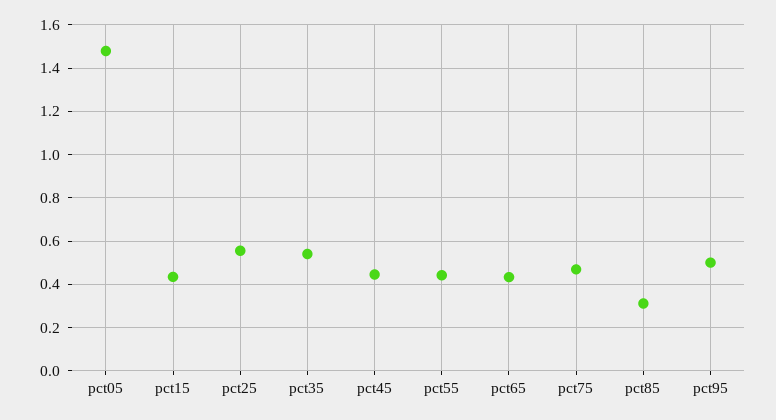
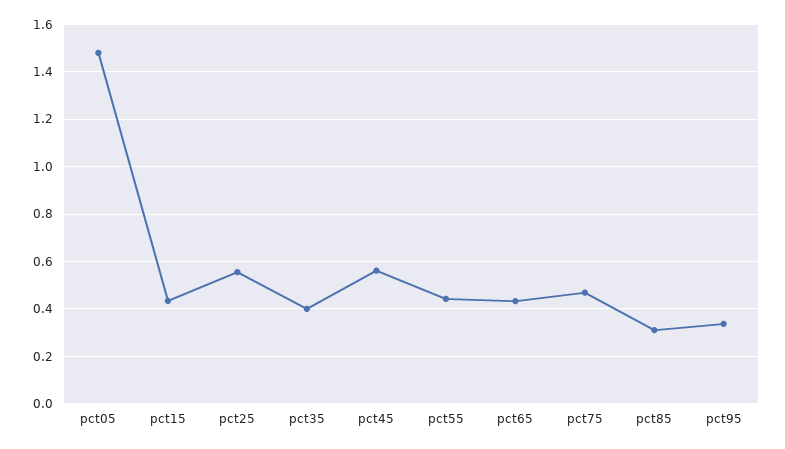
  {
    "pct05": 1.5,
    "pct15": 0.45,
    "pct25": 0.55,
-   "pct35": 0.55,
+   "pct35": 0.4,
-   "pct45": 0.45,
+   "pct45": 0.55,
    "pct55": 0.45,
    "pct65": 0.45,
    "pct75": 0.45,
    "pct85": 0.3,
-   "pct95": 0.5
+   "pct95": 0.35
  }

